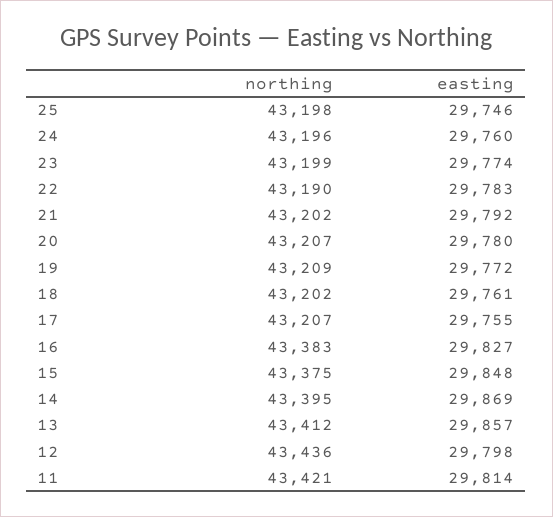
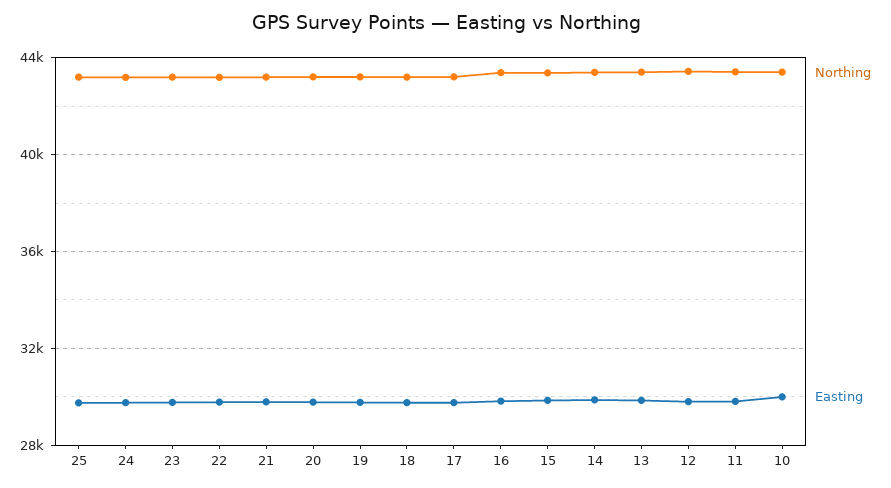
  {
    "northing": {
      "25": 43198,
      "24": 43196,
      "23": 43199,
      "22": 43190,
      "21": 43202,
      "20": 43207,
      "19": 43209,
      "18": 43202,
      "17": 43207,
      "16": 43383,
      "15": 43375,
      "14": 43395,
      "13": 43412,
      "12": 43436,
-     "11": 43421
+     "11": 43421,
+     "10": 43500
    },
    "easting": {
      "25": 29746,
      "24": 29760,
      "23": 29774,
      "22": 29783,
      "21": 29792,
      "20": 29780,
      "19": 29772,
      "18": 29761,
      "17": 29755,
      "16": 29827,
      "15": 29848,
      "14": 29869,
      "13": 29857,
      "12": 29798,
-     "11": 29814
+     "11": 29814,
+     "10": 30000
    }
  }

